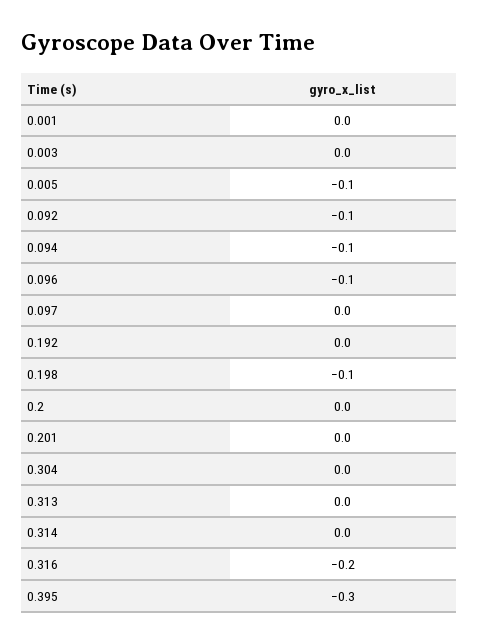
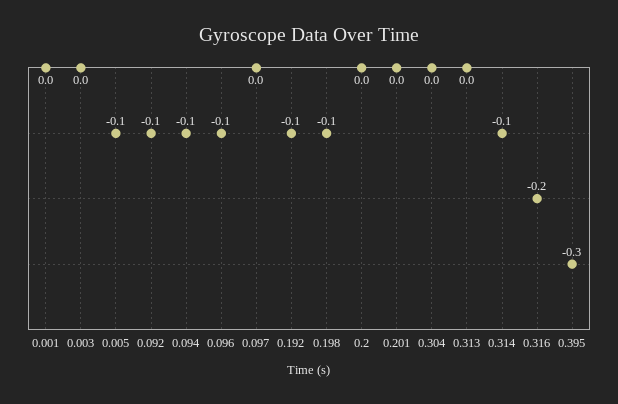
  {
    "0.001": 0,
    "0.003": 0,
    "0.005": -0.1,
    "0.092": -0.1,
    "0.094": -0.1,
    "0.096": -0.1,
    "0.097": 0,
-   "0.192": 0,
+   "0.192": -0.1,
    "0.198": -0.1,
    "0.2": 0,
    "0.201": 0,
    "0.304": 0,
    "0.313": 0,
-   "0.314": 0,
+   "0.314": -0.1,
    "0.316": -0.2,
    "0.395": -0.3
  }

